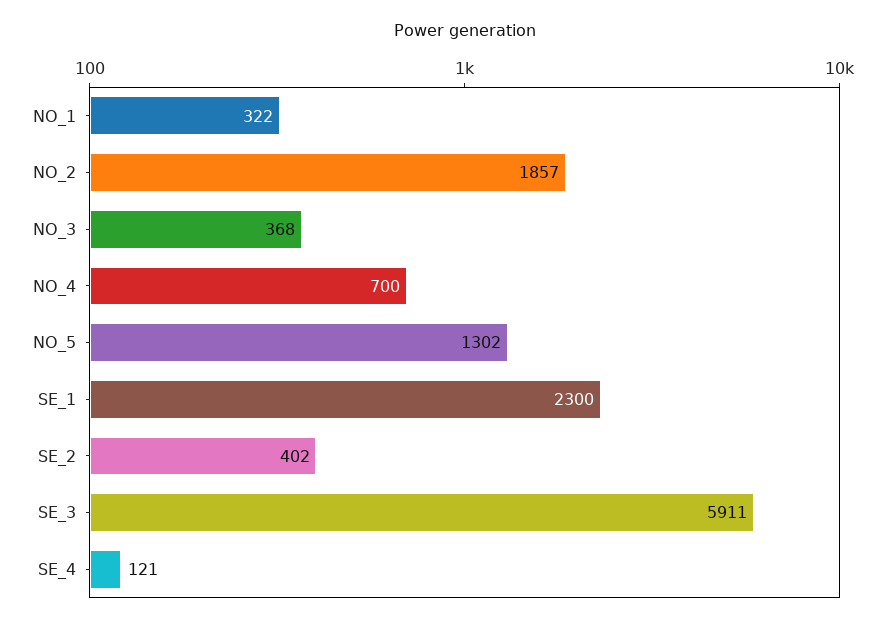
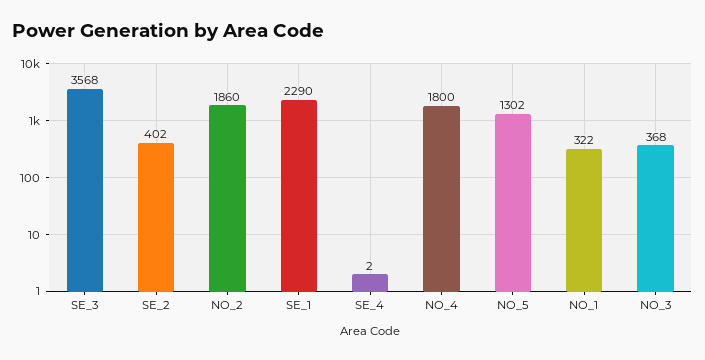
  {
    "NO_1": 322,
-   "NO_2": 1857,
+   "NO_2": 1860,
    "NO_3": 368,
-   "NO_4": 700,
+   "NO_4": 1800,
    "NO_5": 1302,
-   "SE_1": 2300,
+   "SE_1": 2290,
    "SE_2": 402,
-   "SE_3": 5911,
+   "SE_3": 3568,
-   "SE_4": 121
+   "SE_4": 2
  }

